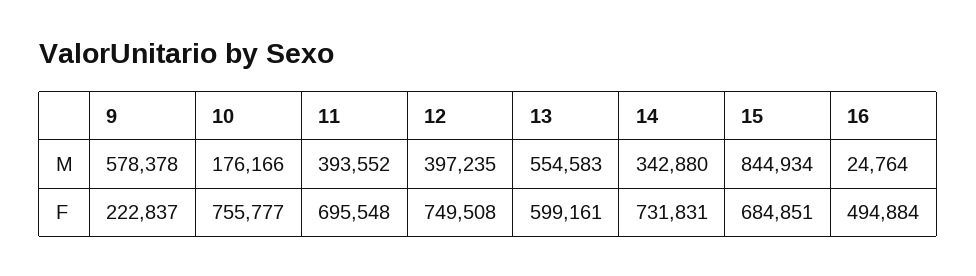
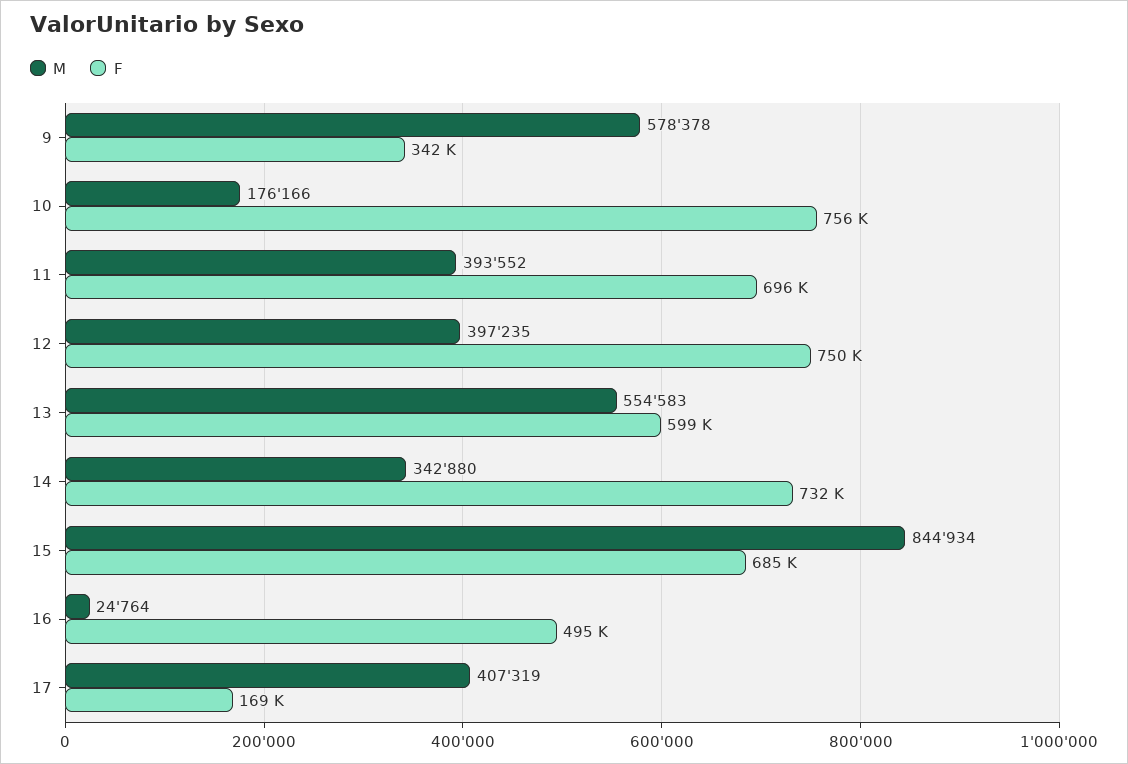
  {
    "M": {
      "9": 578378,
      "10": 176166,
      "11": 393552,
      "12": 397235,
      "13": 554583,
      "14": 342880,
      "15": 844934,
-     "16": 24764
+     "16": 24764,
+     "17": 407319
    },
    "F": {
-     "9": 222837,
+     "9": 342000,
      "10": 755777,
      "11": 695548,
      "12": 749508,
      "13": 599161,
      "14": 731831,
      "15": 684851,
-     "16": 494884
+     "16": 494884,
+     "17": 169000
    }
  }

